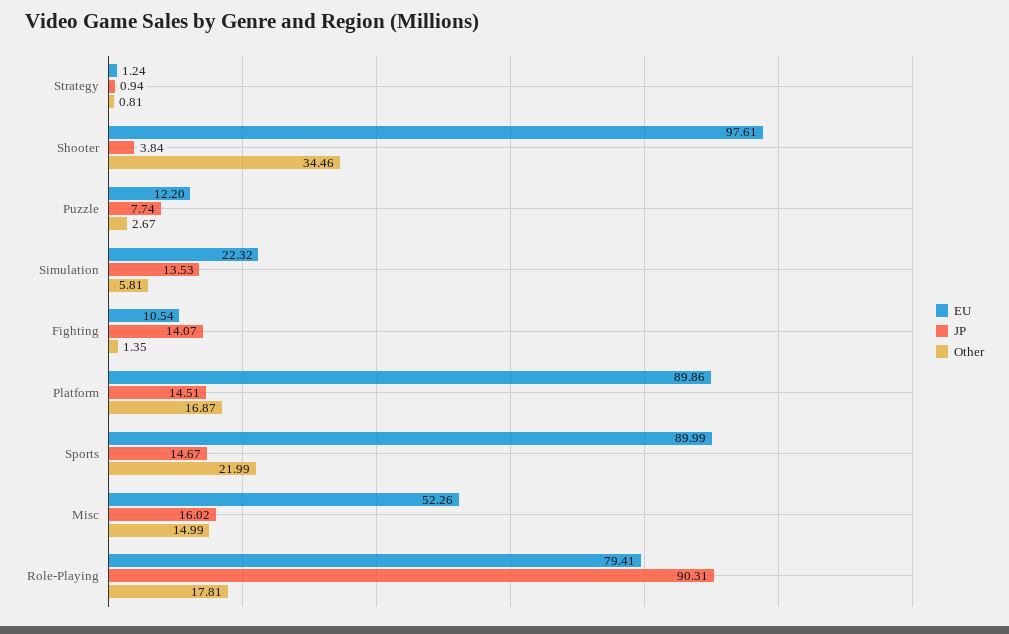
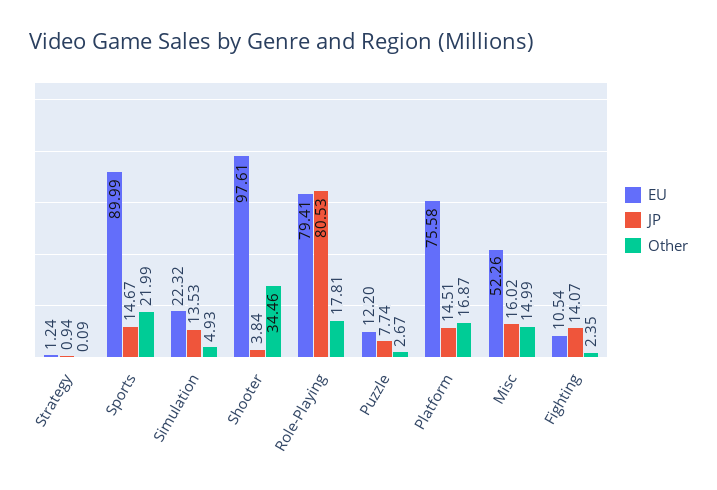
  {
    "EU": {
      "Strategy": 1.24,
      "Shooter": 97.61,
      "Puzzle": 12.2,
      "Simulation": 22.32,
      "Fighting": 10.54,
-     "Platform": 89.86,
+     "Platform": 75.58,
      "Sports": 89.99,
      "Misc": 52.26,
      "Role-Playing": 79.41
    },
    "JP": {
      "Strategy": 0.94,
      "Shooter": 3.84,
      "Puzzle": 7.74,
      "Simulation": 13.53,
      "Fighting": 14.07,
      "Platform": 14.51,
      "Sports": 14.67,
      "Misc": 16.02,
-     "Role-Playing": 90.31
+     "Role-Playing": 80.53
    },
    "Other": {
-     "Strategy": 0.81,
+     "Strategy": 0.09,
      "Shooter": 34.46,
      "Puzzle": 2.67,
-     "Simulation": 5.81,
+     "Simulation": 4.93,
-     "Fighting": 1.35,
+     "Fighting": 2.35,
      "Platform": 16.87,
      "Sports": 21.99,
      "Misc": 14.99,
      "Role-Playing": 17.81
    }
  }

